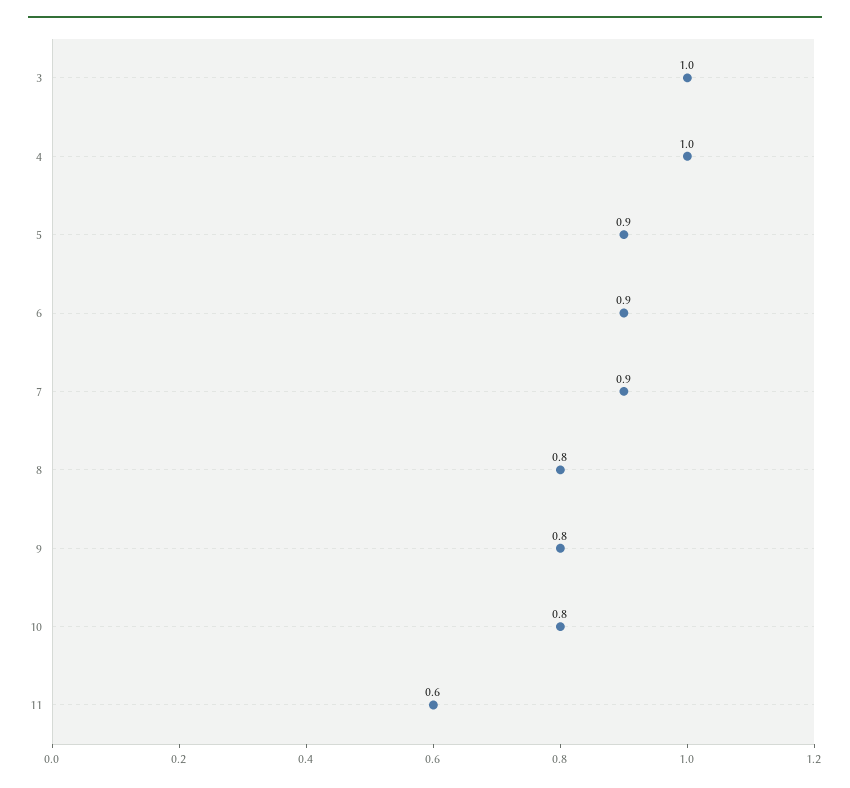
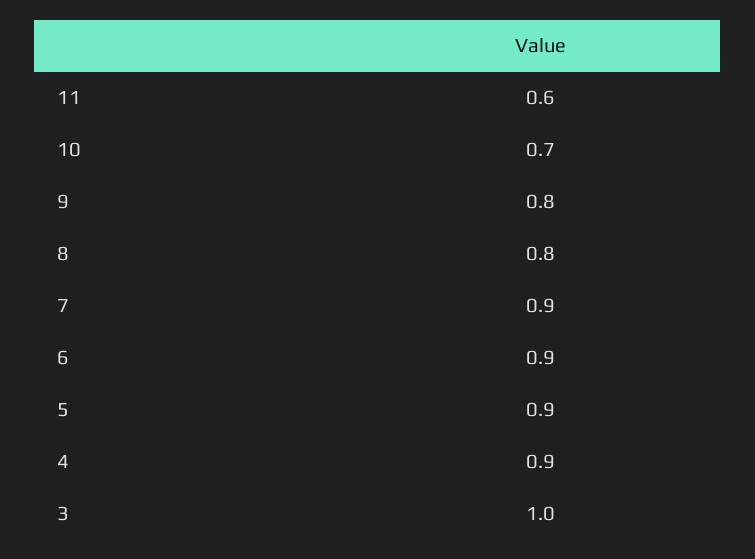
  {
    "3": 1,
-   "4": 1,
+   "4": 0.9,
    "5": 0.9,
    "6": 0.9,
    "7": 0.9,
    "8": 0.8,
    "9": 0.8,
-   "10": 0.8,
+   "10": 0.7,
    "11": 0.6
  }

